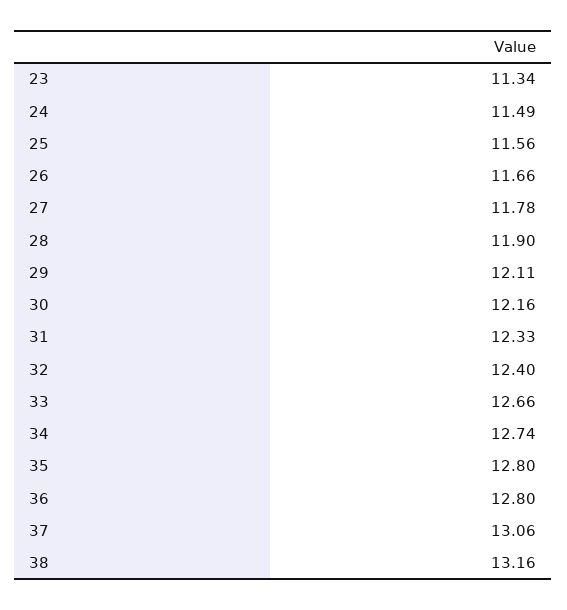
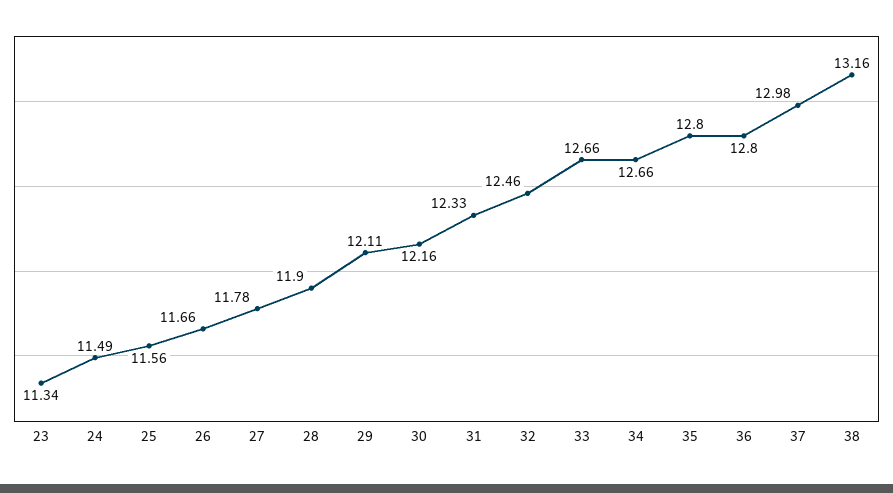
  {
    "23": 11.34,
    "24": 11.49,
    "25": 11.56,
    "26": 11.66,
    "27": 11.78,
    "28": 11.9,
    "29": 12.11,
    "30": 12.16,
    "31": 12.33,
-   "32": 12.4,
+   "32": 12.46,
    "33": 12.66,
-   "34": 12.74,
+   "34": 12.66,
    "35": 12.8,
    "36": 12.8,
-   "37": 13.06,
+   "37": 12.98,
    "38": 13.16
  }

